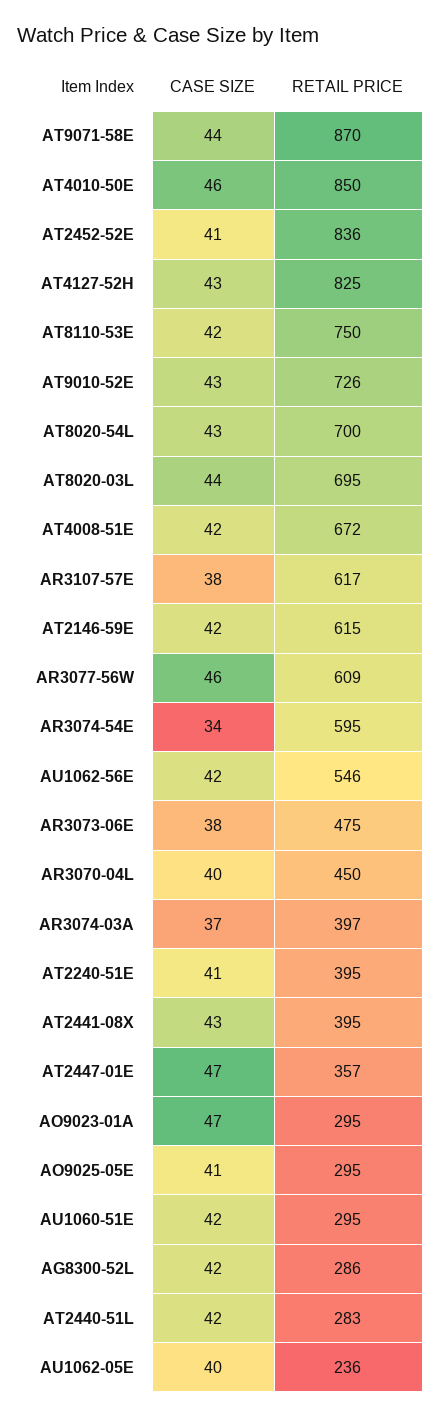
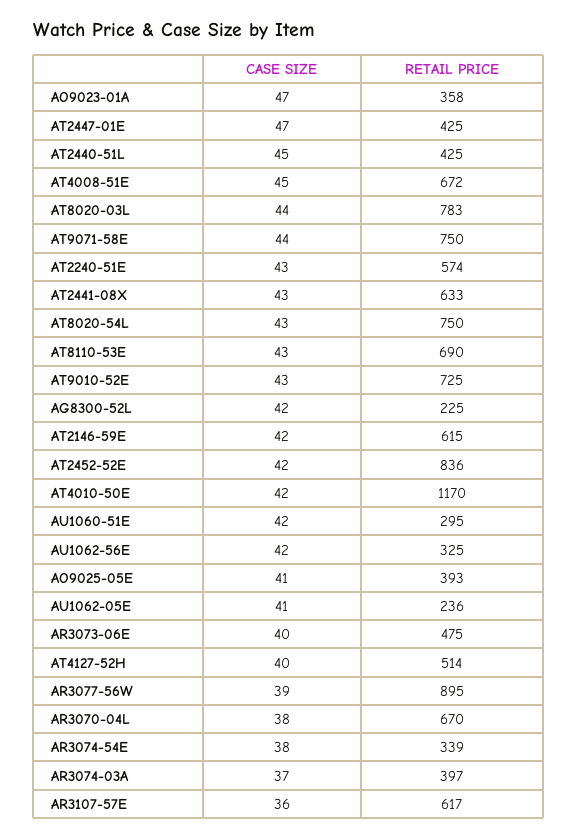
  {
    "CASE SIZE": {
      "AT9071-58E": 44,
-     "AT4010-50E": 46,
+     "AT4010-50E": 42,
-     "AT2452-52E": 41,
+     "AT2452-52E": 42,
-     "AT4127-52H": 43,
+     "AT4127-52H": 40,
-     "AT8110-53E": 42,
+     "AT8110-53E": 43,
      "AT9010-52E": 43,
      "AT8020-54L": 43,
      "AT8020-03L": 44,
-     "AT4008-51E": 42,
+     "AT4008-51E": 45,
-     "AR3107-57E": 38,
+     "AR3107-57E": 36,
      "AT2146-59E": 42,
-     "AR3077-56W": 46,
+     "AR3077-56W": 39,
-     "AR3074-54E": 34,
+     "AR3074-54E": 38,
      "AU1062-56E": 42,
-     "AR3073-06E": 38,
+     "AR3073-06E": 40,
-     "AR3070-04L": 40,
+     "AR3070-04L": 38,
      "AR3074-03A": 37,
-     "AT2240-51E": 41,
+     "AT2240-51E": 43,
      "AT2441-08X": 43,
      "AT2447-01E": 47,
      "AO9023-01A": 47,
      "AO9025-05E": 41,
      "AU1060-51E": 42,
      "AG8300-52L": 42,
-     "AT2440-51L": 42,
+     "AT2440-51L": 45,
-     "AU1062-05E": 40
+     "AU1062-05E": 41
    },
    "RETAIL PRICE": {
-     "AT9071-58E": 870,
+     "AT9071-58E": 750,
-     "AT4010-50E": 850,
+     "AT4010-50E": 1170,
      "AT2452-52E": 836,
-     "AT4127-52H": 825,
+     "AT4127-52H": 514,
-     "AT8110-53E": 750,
+     "AT8110-53E": 690,
-     "AT9010-52E": 726,
+     "AT9010-52E": 725,
-     "AT8020-54L": 700,
+     "AT8020-54L": 750,
-     "AT8020-03L": 695,
+     "AT8020-03L": 783,
      "AT4008-51E": 672,
      "AR3107-57E": 617,
      "AT2146-59E": 615,
-     "AR3077-56W": 609,
+     "AR3077-56W": 895,
-     "AR3074-54E": 595,
+     "AR3074-54E": 339,
-     "AU1062-56E": 546,
+     "AU1062-56E": 325,
      "AR3073-06E": 475,
-     "AR3070-04L": 450,
+     "AR3070-04L": 670,
      "AR3074-03A": 397,
-     "AT2240-51E": 395,
+     "AT2240-51E": 574,
-     "AT2441-08X": 395,
+     "AT2441-08X": 633,
-     "AT2447-01E": 357,
+     "AT2447-01E": 425,
-     "AO9023-01A": 295,
+     "AO9023-01A": 358,
-     "AO9025-05E": 295,
+     "AO9025-05E": 393,
      "AU1060-51E": 295,
-     "AG8300-52L": 286,
+     "AG8300-52L": 225,
-     "AT2440-51L": 283,
+     "AT2440-51L": 425,
      "AU1062-05E": 236
    }
  }

